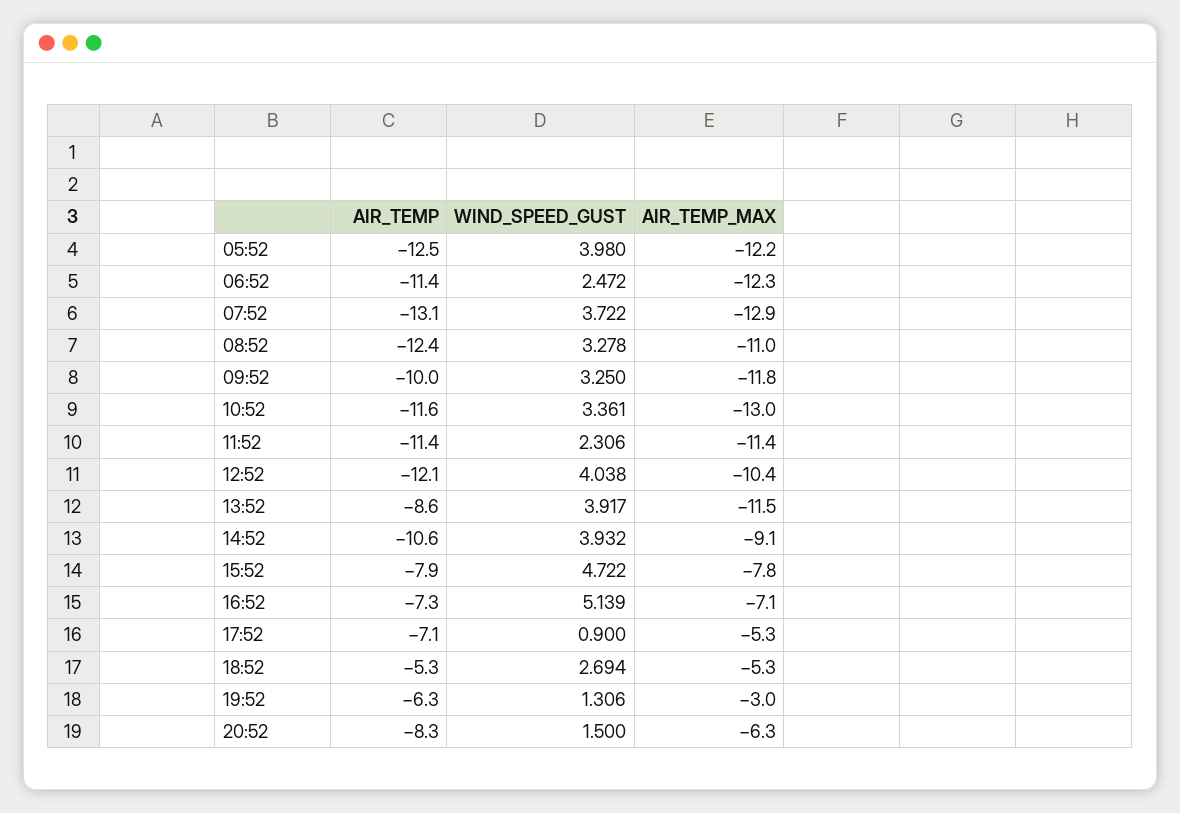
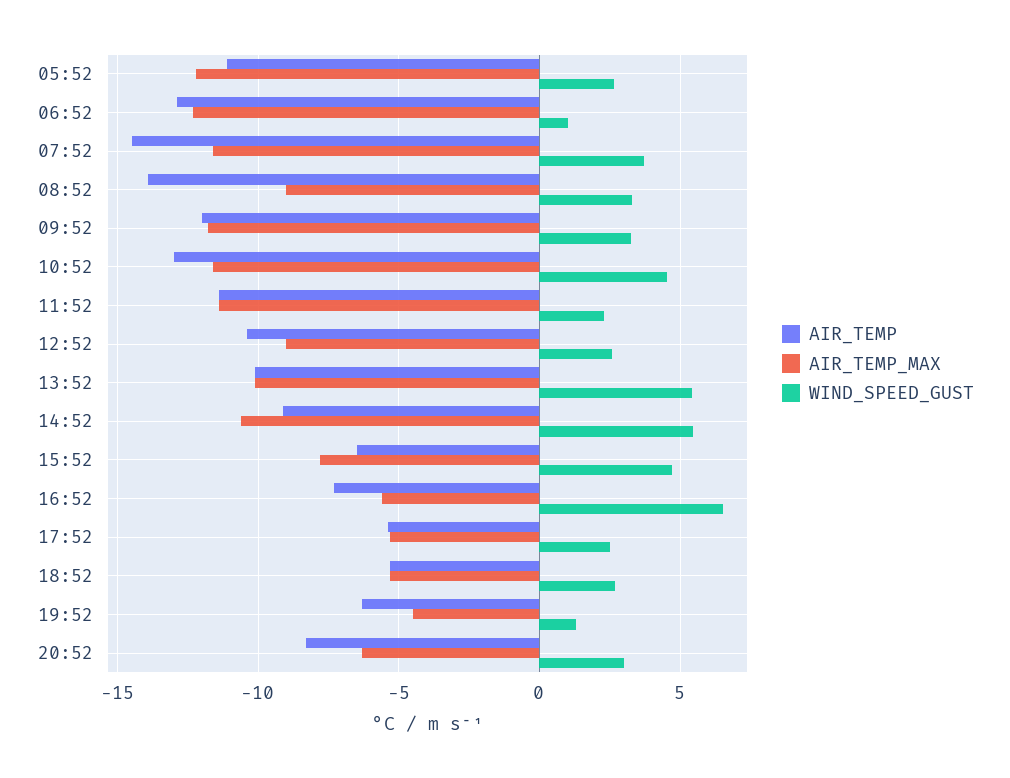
  {
    "AIR_TEMP": {
-     "05:52": -12.5,
+     "05:52": -11,
-     "06:52": -11.4,
+     "06:52": -13,
-     "07:52": -13.1,
+     "07:52": -14.5,
-     "08:52": -12.4,
+     "08:52": -14,
-     "09:52": -10,
+     "09:52": -12,
-     "10:52": -11.6,
+     "10:52": -13,
      "11:52": -11.4,
-     "12:52": -12.1,
+     "12:52": -10.5,
-     "13:52": -8.6,
+     "13:52": -10,
-     "14:52": -10.6,
+     "14:52": -9,
-     "15:52": -7.9,
+     "15:52": -6.5,
      "16:52": -7.3,
-     "17:52": -7.1,
+     "17:52": -5.5,
      "18:52": -5.3,
      "19:52": -6.3,
      "20:52": -8.3
    },
    "WIND_SPEED_GUST": {
-     "05:52": 3.98,
+     "05:52": 2.5,
-     "06:52": 2.472,
+     "06:52": 1,
      "07:52": 3.722,
      "08:52": 3.278,
      "09:52": 3.25,
-     "10:52": 3.361,
+     "10:52": 4.5,
      "11:52": 2.306,
-     "12:52": 4.038,
+     "12:52": 2.5,
-     "13:52": 3.917,
+     "13:52": 5.5,
-     "14:52": 3.932,
+     "14:52": 5.5,
      "15:52": 4.722,
-     "16:52": 5.139,
+     "16:52": 6.5,
-     "17:52": 0.9,
+     "17:52": 2.5,
      "18:52": 2.694,
      "19:52": 1.306,
-     "20:52": 1.5
+     "20:52": 3
    },
    "AIR_TEMP_MAX": {
      "05:52": -12.2,
      "06:52": -12.3,
-     "07:52": -12.9,
+     "07:52": -11.5,
-     "08:52": -11,
+     "08:52": -9,
      "09:52": -11.8,
-     "10:52": -13,
+     "10:52": -11.5,
      "11:52": -11.4,
-     "12:52": -10.4,
+     "12:52": -9,
-     "13:52": -11.5,
+     "13:52": -10,
-     "14:52": -9.1,
+     "14:52": -10.5,
      "15:52": -7.8,
-     "16:52": -7.1,
+     "16:52": -5.5,
      "17:52": -5.3,
      "18:52": -5.3,
-     "19:52": -3,
+     "19:52": -4.5,
      "20:52": -6.3
    }
  }

